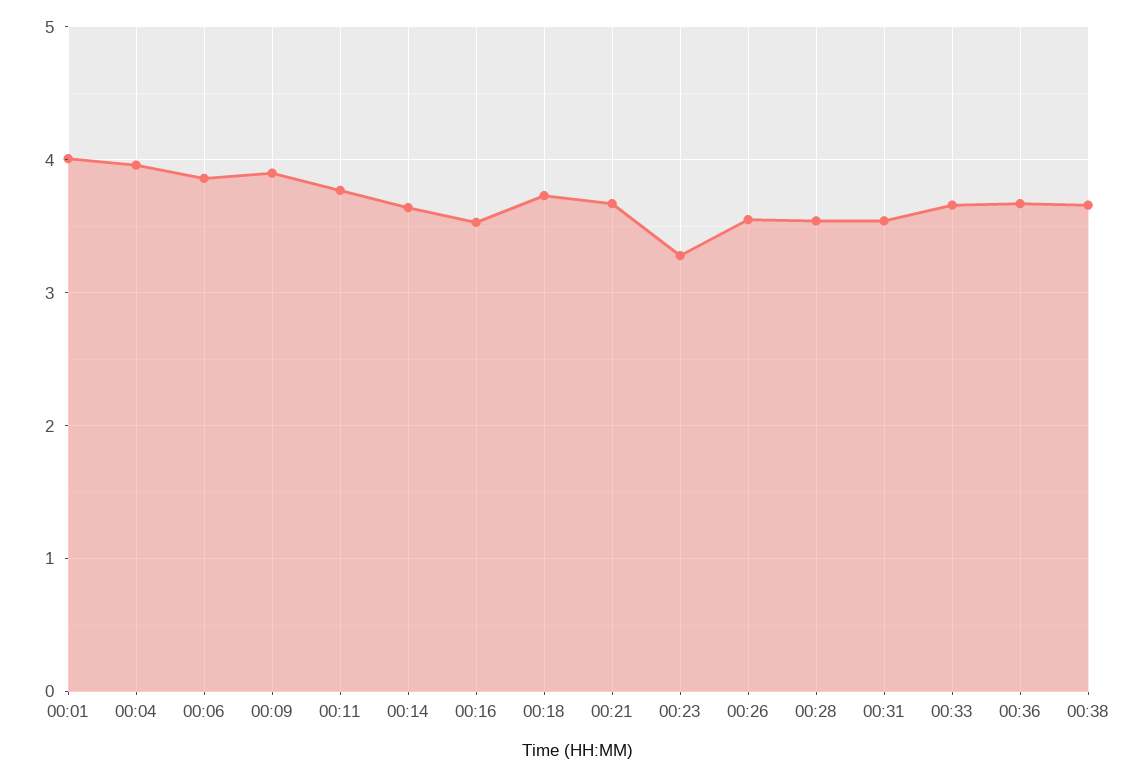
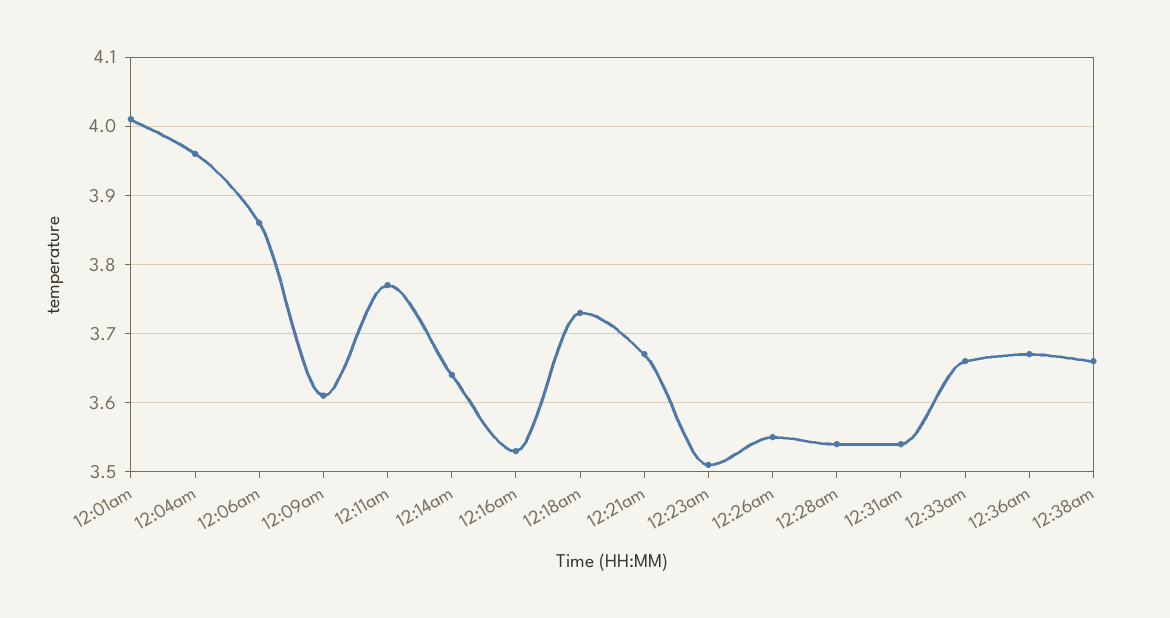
  {
    "00:01": 4.01,
    "00:04": 3.96,
    "00:06": 3.86,
-   "00:09": 3.9,
+   "00:09": 3.61,
    "00:11": 3.77,
    "00:14": 3.64,
    "00:16": 3.53,
    "00:18": 3.73,
    "00:21": 3.67,
-   "00:23": 3.3,
+   "00:23": 3.51,
    "00:26": 3.55,
    "00:28": 3.54,
    "00:31": 3.54,
    "00:33": 3.66,
    "00:36": 3.67,
    "00:38": 3.66
  }

